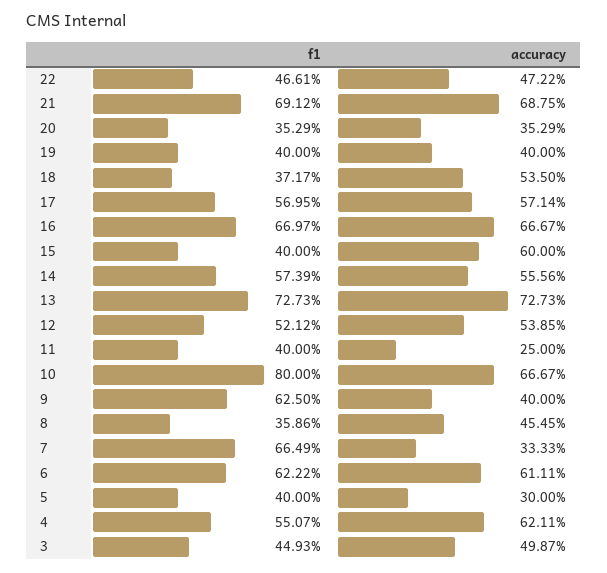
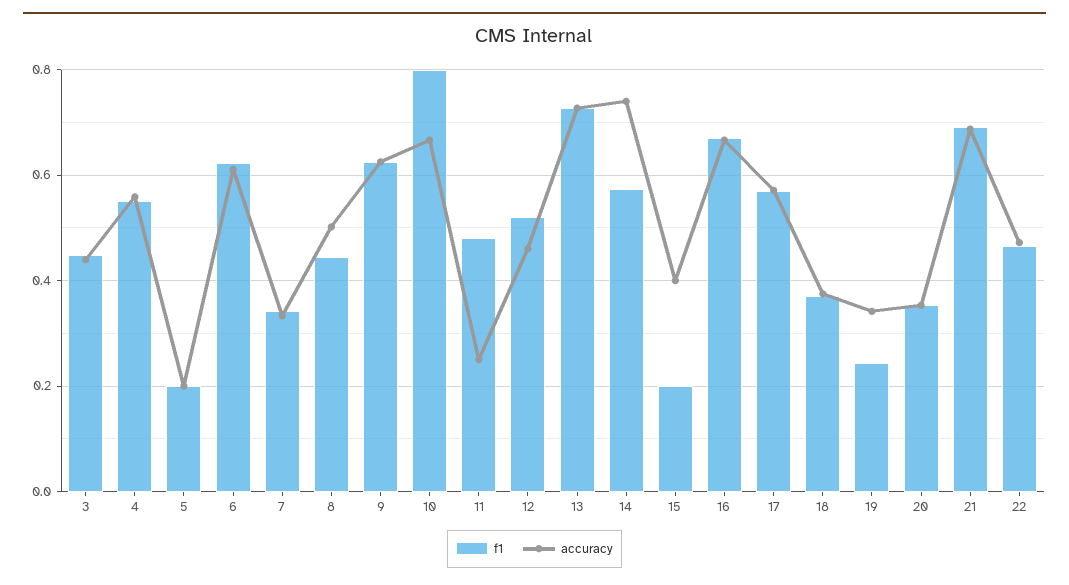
  {
    "f1": {
      "22": 0.4661,
      "21": 0.6912,
      "20": 0.3529,
-     "19": 0.4,
+     "19": 0.24,
      "18": 0.3717,
      "17": 0.5695,
      "16": 0.6697,
-     "15": 0.4,
+     "15": 0.2,
      "14": 0.5739,
      "13": 0.7273,
      "12": 0.5212,
-     "11": 0.4,
+     "11": 0.48,
      "10": 0.8,
      "9": 0.625,
-     "8": 0.3586,
+     "8": 0.44,
-     "7": 0.6649,
+     "7": 0.34,
      "6": 0.6222,
-     "5": 0.4,
+     "5": 0.2,
      "4": 0.5507,
      "3": 0.4493
    },
    "accuracy": {
      "22": 0.4722,
      "21": 0.6875,
      "20": 0.3529,
-     "19": 0.4,
+     "19": 0.34,
-     "18": 0.535,
+     "18": 0.38,
      "17": 0.5714,
      "16": 0.6667,
-     "15": 0.6,
+     "15": 0.4,
-     "14": 0.5556,
+     "14": 0.74,
      "13": 0.7273,
-     "12": 0.5385,
+     "12": 0.46,
      "11": 0.25,
      "10": 0.6667,
-     "9": 0.4,
+     "9": 0.62,
-     "8": 0.4545,
+     "8": 0.5,
      "7": 0.3333,
      "6": 0.6111,
-     "5": 0.3,
+     "5": 0.2,
-     "4": 0.6211,
+     "4": 0.56,
-     "3": 0.4987
+     "3": 0.44
    }
  }

